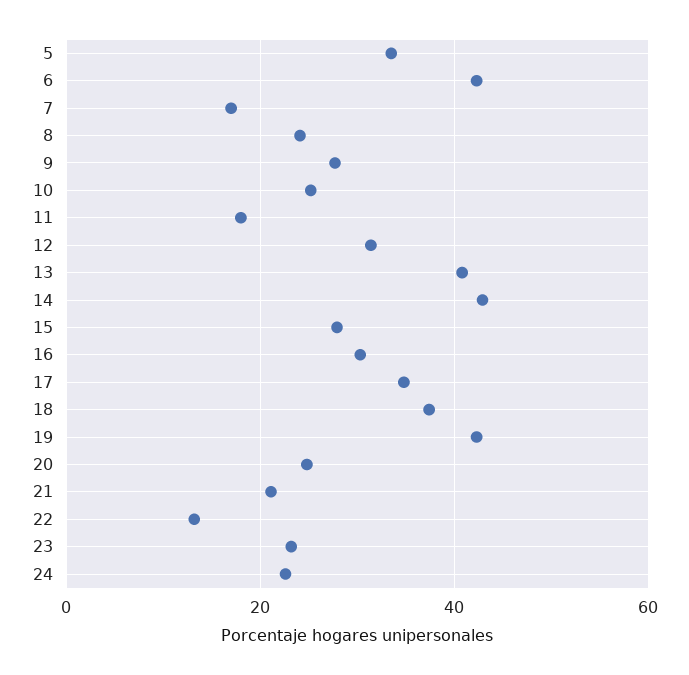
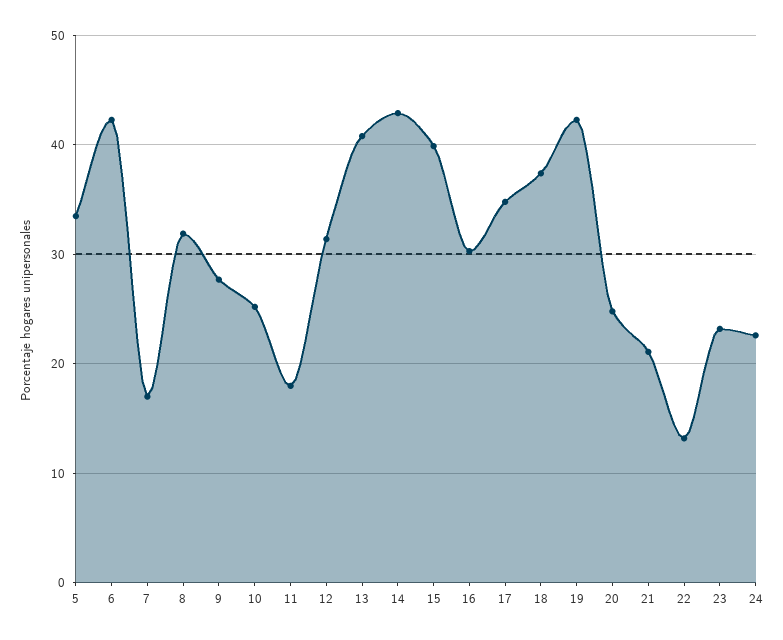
  {
    "5": 34,
    "6": 42,
    "7": 17,
-   "8": 24,
+   "8": 32,
    "9": 28,
    "10": 25,
    "11": 18,
    "12": 31,
    "13": 41,
    "14": 43,
-   "15": 28,
+   "15": 40,
    "16": 30,
    "17": 35,
    "18": 37,
    "19": 42,
    "20": 25,
    "21": 21,
    "22": 13,
    "23": 23,
    "24": 23
  }

